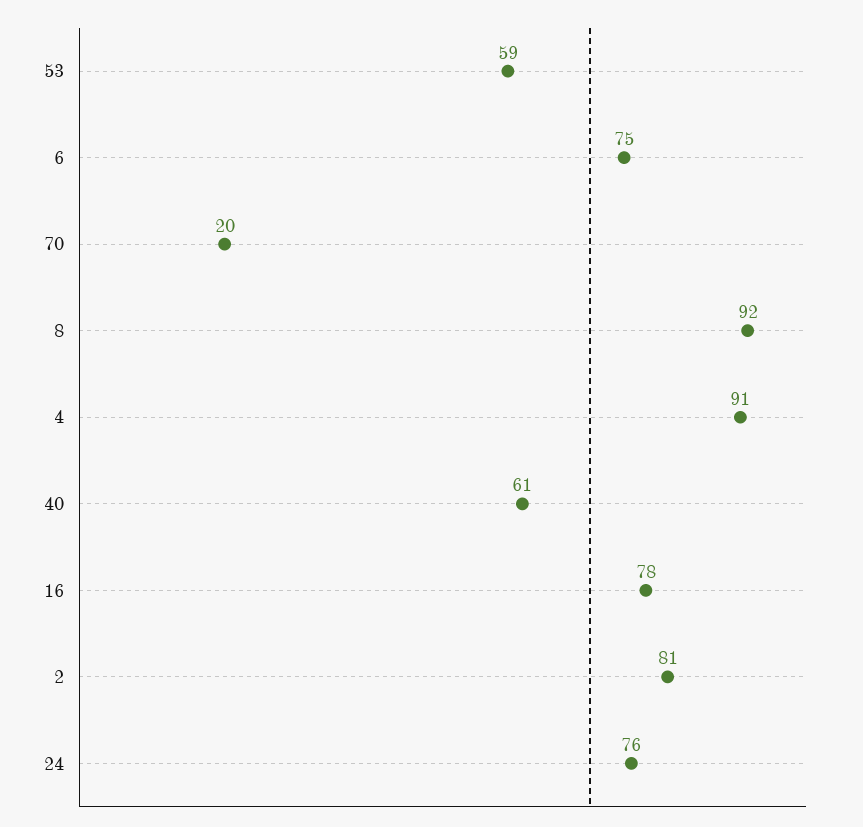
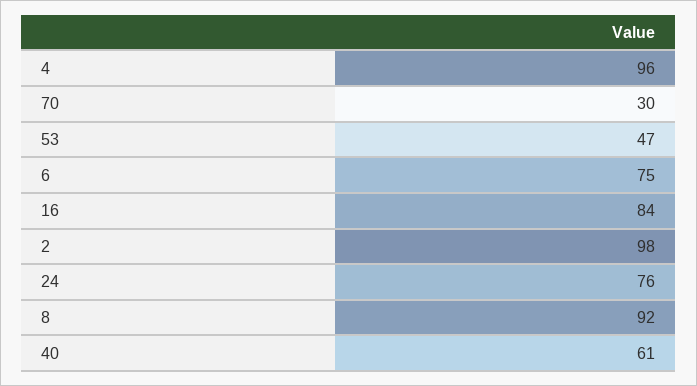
  {
-   "53": 59,
+   "53": 47,
    "6": 75,
-   "70": 20,
+   "70": 30,
    "8": 92,
-   "4": 91,
+   "4": 96,
    "40": 61,
-   "16": 78,
+   "16": 84,
-   "2": 81,
+   "2": 98,
    "24": 76
  }

